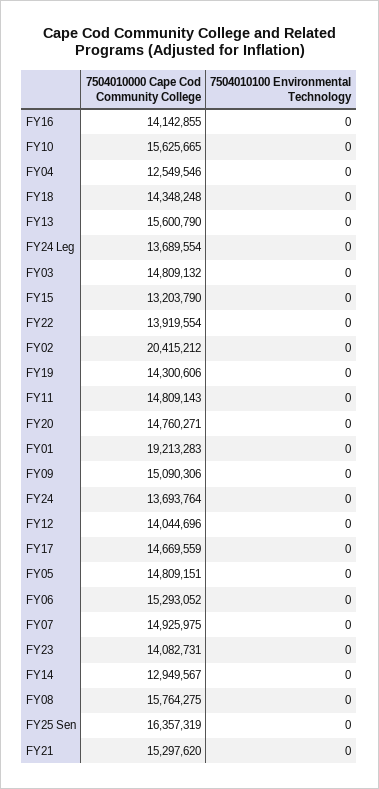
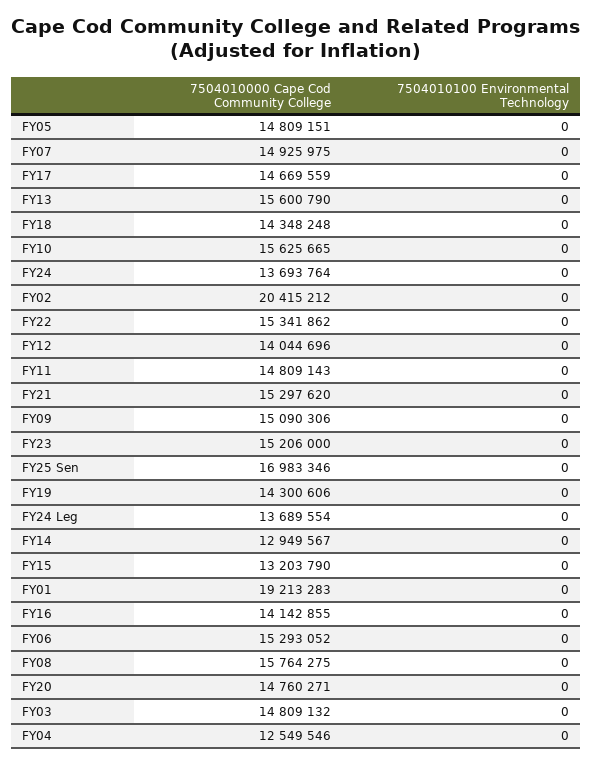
  {
    "7504010000 Cape Cod Community College": {
      "FY16": 14142855,
      "FY10": 15625665,
      "FY04": 12549546,
      "FY18": 14348248,
      "FY13": 15600790,
      "FY24 Leg": 13689554,
      "FY03": 14809132,
      "FY15": 13203790,
-     "FY22": 13919554,
+     "FY22": 15341862,
      "FY02": 20415212,
      "FY19": 14300606,
      "FY11": 14809143,
      "FY20": 14760271,
      "FY01": 19213283,
      "FY09": 15090306,
      "FY24": 13693764,
      "FY12": 14044696,
      "FY17": 14669559,
      "FY05": 14809151,
      "FY06": 15293052,
      "FY07": 14925975,
-     "FY23": 14082731,
+     "FY23": 15206000,
      "FY14": 12949567,
      "FY08": 15764275,
-     "FY25 Sen": 16357319,
+     "FY25 Sen": 16983346,
      "FY21": 15297620
    },
    "7504010100 Environmental Technology": {
      "FY16": 0,
      "FY10": 0,
      "FY04": 0,
      "FY18": 0,
      "FY13": 0,
      "FY24 Leg": 0,
      "FY03": 0,
      "FY15": 0,
      "FY22": 0,
      "FY02": 0,
      "FY19": 0,
      "FY11": 0,
      "FY20": 0,
      "FY01": 0,
      "FY09": 0,
      "FY24": 0,
      "FY12": 0,
      "FY17": 0,
      "FY05": 0,
      "FY06": 0,
      "FY07": 0,
      "FY23": 0,
      "FY14": 0,
      "FY08": 0,
      "FY25 Sen": 0,
      "FY21": 0
    }
  }

